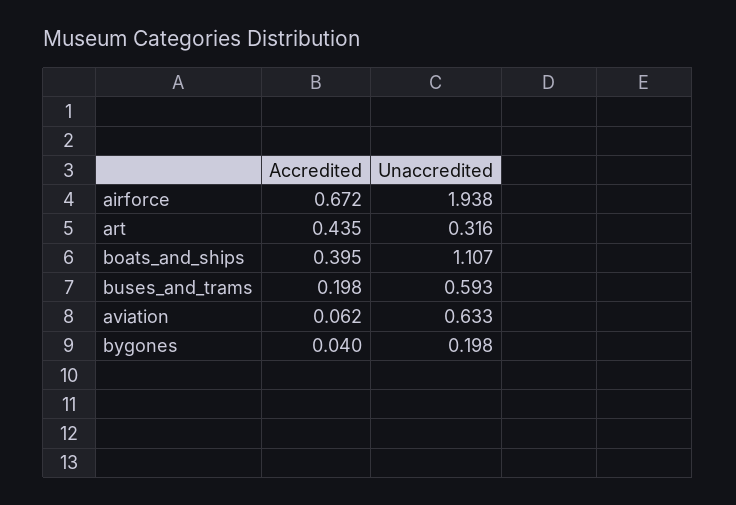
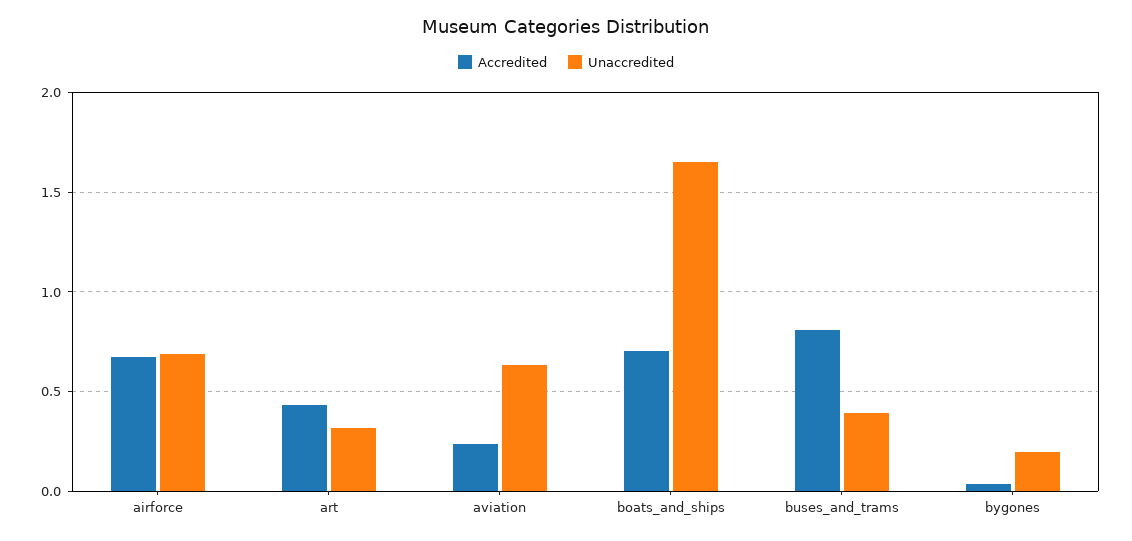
  {
    "Accredited": {
      "airforce": 0.672,
      "art": 0.435,
-     "boats_and_ships": 0.395,
+     "boats_and_ships": 0.7,
-     "buses_and_trams": 0.198,
+     "buses_and_trams": 0.8,
-     "aviation": 0.062,
+     "aviation": 0.25,
      "bygones": 0.04
    },
    "Unaccredited": {
-     "airforce": 1.938,
+     "airforce": 0.7,
      "art": 0.316,
-     "boats_and_ships": 1.107,
+     "boats_and_ships": 1.65,
-     "buses_and_trams": 0.593,
+     "buses_and_trams": 0.4,
      "aviation": 0.633,
      "bygones": 0.198
    }
  }

